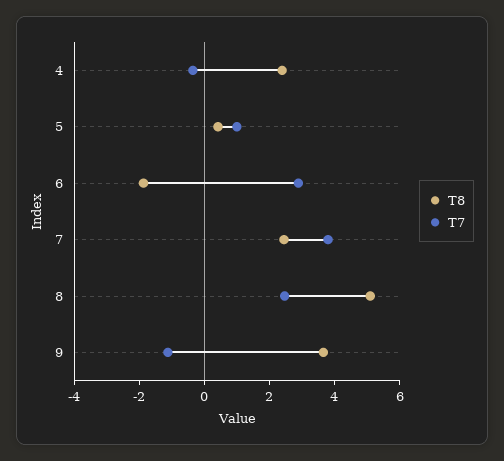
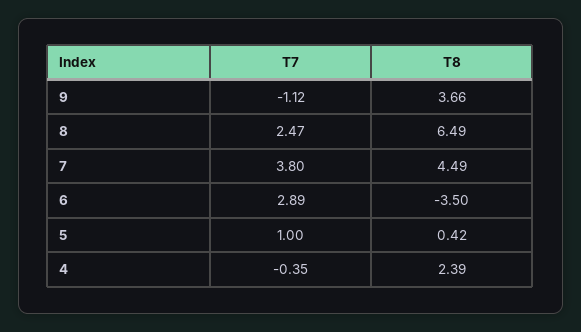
  {
    "T8": {
      "4": 2.39,
      "5": 0.42,
-     "6": -2,
+     "6": -3.5,
-     "7": 2.5,
+     "7": 4.49,
-     "8": 5,
+     "8": 6.49,
      "9": 3.66
    },
    "T7": {
      "4": -0.35,
      "5": 1,
      "6": 2.89,
      "7": 3.8,
      "8": 2.47,
      "9": -1.12
    }
  }

